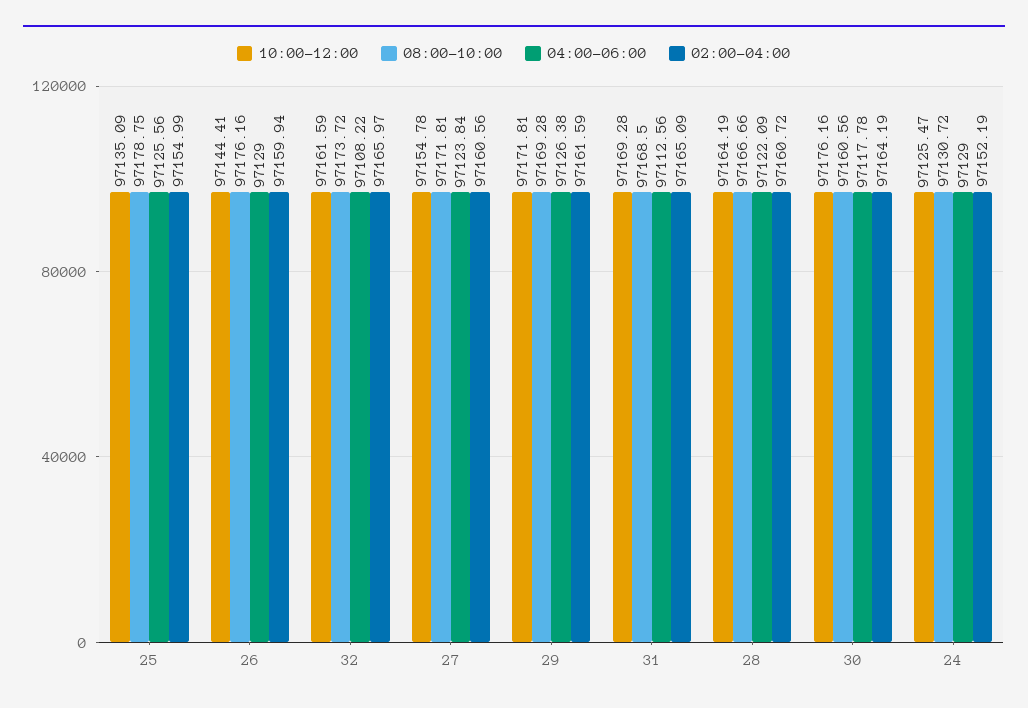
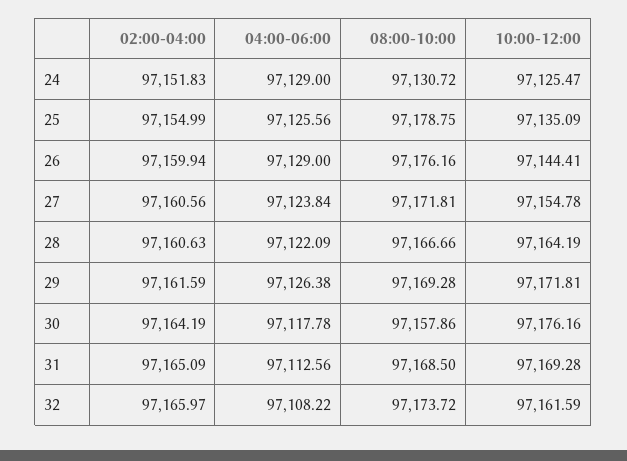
  {
    "10:00-12:00": {
      "25": 97135.09,
      "26": 97144.41,
      "32": 97161.59,
      "27": 97154.78,
      "29": 97171.81,
      "31": 97169.28,
      "28": 97164.19,
      "30": 97176.16,
      "24": 97125.47
    },
    "08:00-10:00": {
      "25": 97178.75,
      "26": 97176.16,
      "32": 97173.72,
      "27": 97171.81,
      "29": 97169.28,
      "31": 97168.5,
      "28": 97166.66,
-     "30": 97160.56,
+     "30": 97157.86,
      "24": 97130.72
    },
    "04:00-06:00": {
      "25": 97125.56,
      "26": 97129,
      "32": 97108.22,
      "27": 97123.84,
      "29": 97126.38,
      "31": 97112.56,
      "28": 97122.09,
      "30": 97117.78,
      "24": 97129
    },
    "02:00-04:00": {
      "25": 97154.99,
      "26": 97159.94,
      "32": 97165.97,
      "27": 97160.56,
      "29": 97161.59,
      "31": 97165.09,
-     "28": 97160.72,
+     "28": 97160.63,
      "30": 97164.19,
-     "24": 97152.19
+     "24": 97151.83
    }
  }

